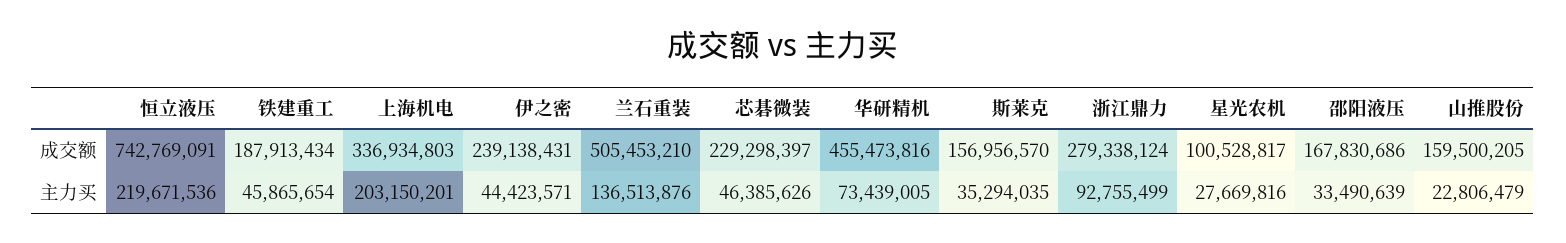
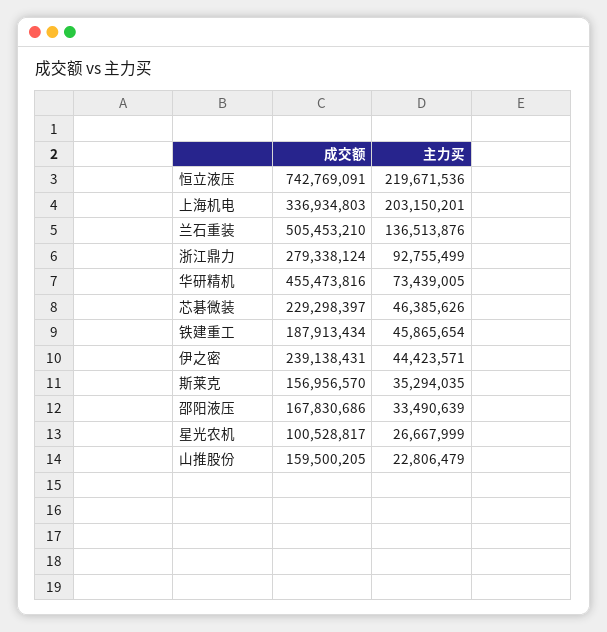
  {
    "恒立液压": {
      "成交额": 742769091,
      "主力买": 219671536
    },
    "铁建重工": {
      "成交额": 187913434,
      "主力买": 45865654
    },
    "上海机电": {
      "成交额": 336934803,
      "主力买": 203150201
    },
    "伊之密": {
      "成交额": 239138431,
      "主力买": 44423571
    },
    "兰石重装": {
      "成交额": 505453210,
      "主力买": 136513876
    },
    "芯碁微装": {
      "成交额": 229298397,
      "主力买": 46385626
    },
    "华研精机": {
      "成交额": 455473816,
      "主力买": 73439005
    },
    "斯莱克": {
      "成交额": 156956570,
      "主力买": 35294035
    },
    "浙江鼎力": {
      "成交额": 279338124,
      "主力买": 92755499
    },
    "星光农机": {
      "成交额": 100528817,
-     "主力买": 27669816
+     "主力买": 26667999
    },
    "邵阳液压": {
      "成交额": 167830686,
      "主力买": 33490639
    },
    "山推股份": {
      "成交额": 159500205,
      "主力买": 22806479
    }
  }

